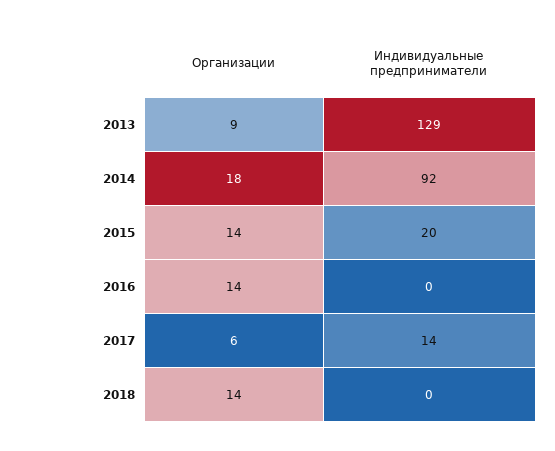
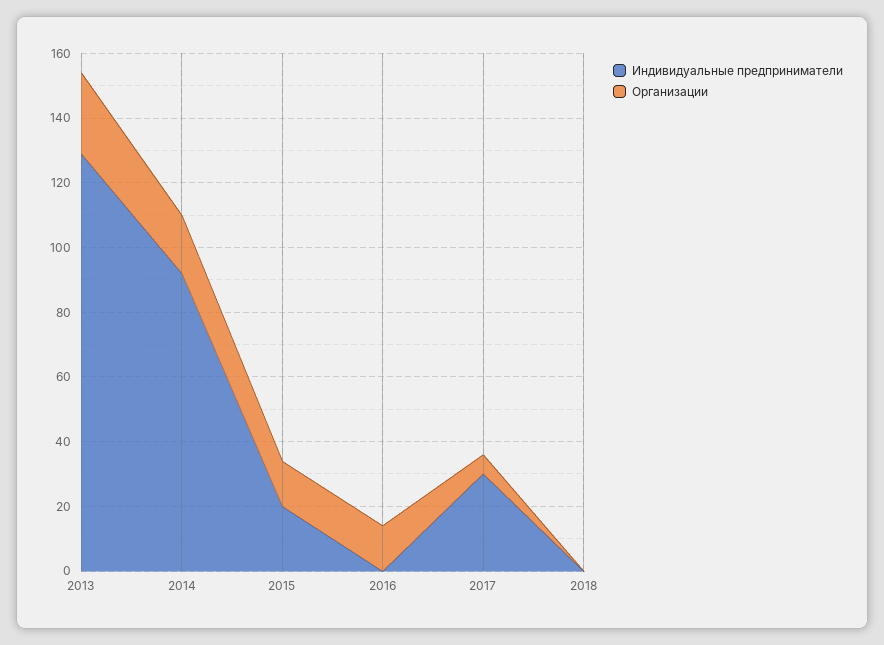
  {
    "Организации": {
-     "2013": 9,
+     "2013": 25,
      "2014": 18,
      "2015": 14,
      "2016": 14,
      "2017": 6,
-     "2018": 14
+     "2018": 0
    },
    "Индивидуальные предприниматели": {
      "2013": 129,
      "2014": 92,
      "2015": 20,
      "2016": 0,
-     "2017": 14,
+     "2017": 30,
      "2018": 0
    }
  }

